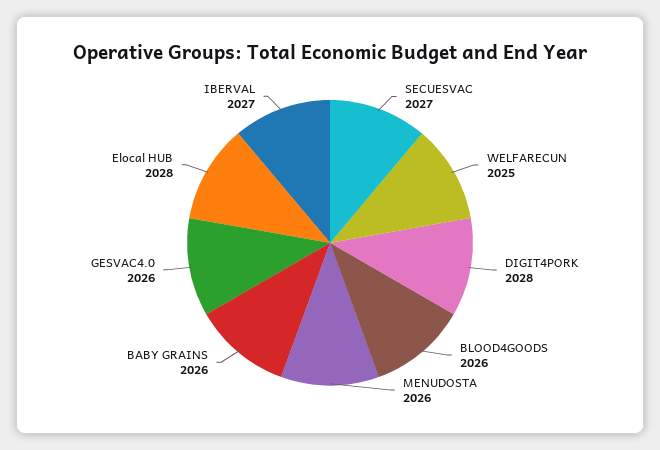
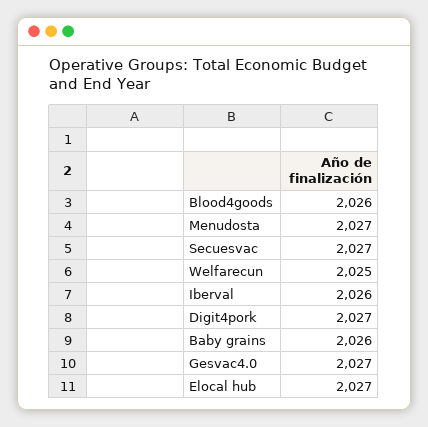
  {
    "SECUESVAC": 2027,
    "WELFARECUN": 2025,
-   "DIGIT4PORK": 2028,
+   "DIGIT4PORK": 2027,
    "BLOOD4GOODS": 2026,
-   "MENUDOSTA": 2026,
+   "MENUDOSTA": 2027,
    "BABY GRAINS": 2026,
-   "GESVAC4.0": 2026,
+   "GESVAC4.0": 2027,
-   "Elocal HUB": 2028,
+   "Elocal HUB": 2027,
-   "IBERVAL": 2027
+   "IBERVAL": 2026
  }

